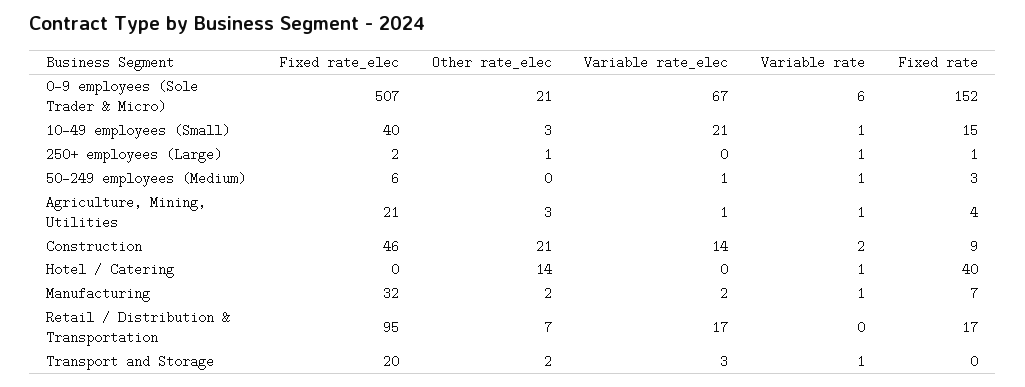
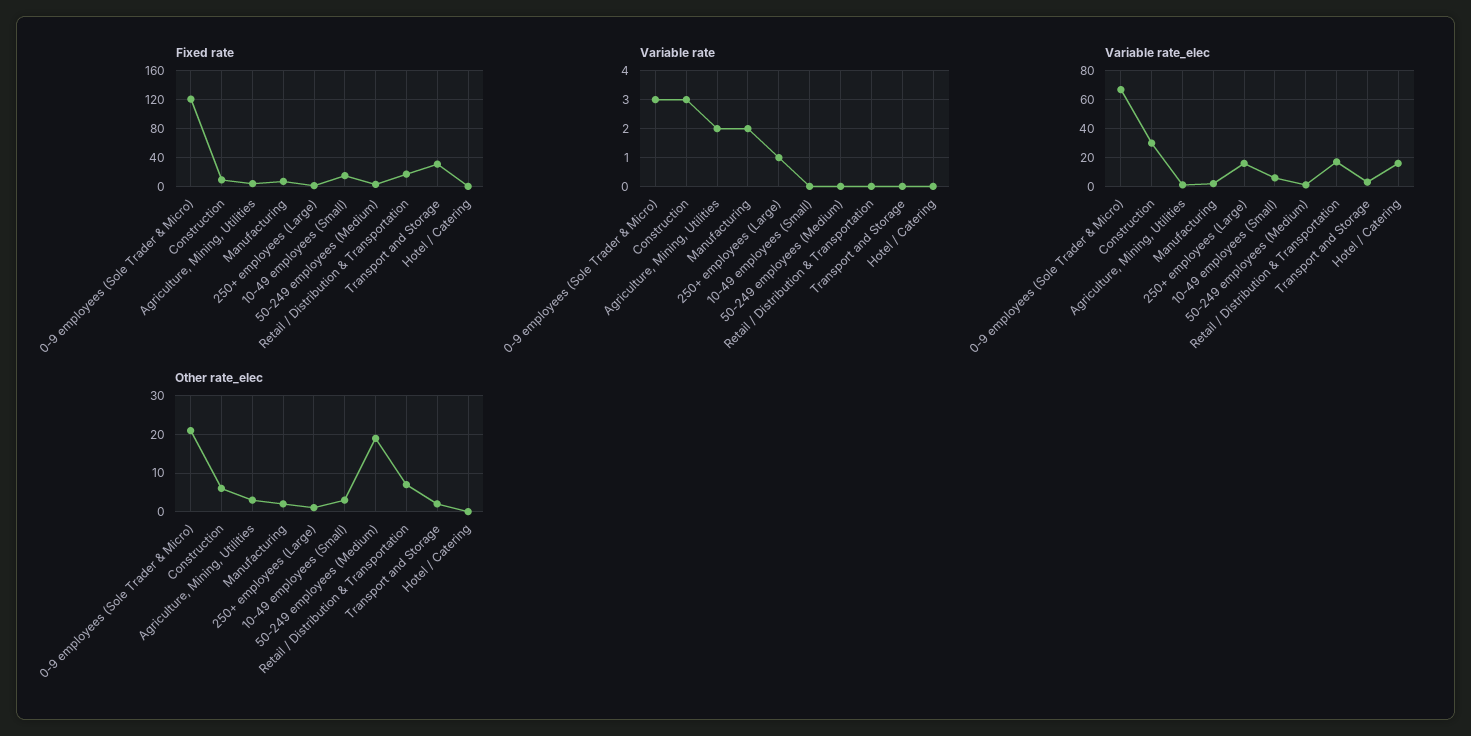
  {
-   "Fixed rate_elec": {
-     "0-9 employees (Sole Trader & Micro)": 507,
-     "10-49 employees (Small)": 40,
-     "250+ employees (Large)": 2,
-     "50-249 employees (Medium)": 6,
-     "Agriculture, Mining, Utilities": 21,
-     "Construction": 46,
-     "Hotel / Catering": 0,
-     "Manufacturing": 32,
-     "Retail / Distribution & Transportation": 95,
-     "Transport and Storage": 20
-   },
    "Other rate_elec": {
      "0-9 employees (Sole Trader & Micro)": 21,
      "10-49 employees (Small)": 3,
      "250+ employees (Large)": 1,
-     "50-249 employees (Medium)": 0,
+     "50-249 employees (Medium)": 20,
      "Agriculture, Mining, Utilities": 3,
-     "Construction": 21,
+     "Construction": 5,
-     "Hotel / Catering": 14,
+     "Hotel / Catering": 0,
      "Manufacturing": 2,
      "Retail / Distribution & Transportation": 7,
      "Transport and Storage": 2
    },
    "Variable rate_elec": {
      "0-9 employees (Sole Trader & Micro)": 67,
-     "10-49 employees (Small)": 21,
+     "10-49 employees (Small)": 5,
-     "250+ employees (Large)": 0,
+     "250+ employees (Large)": 15,
      "50-249 employees (Medium)": 1,
      "Agriculture, Mining, Utilities": 1,
-     "Construction": 14,
+     "Construction": 30,
-     "Hotel / Catering": 0,
+     "Hotel / Catering": 15,
      "Manufacturing": 2,
      "Retail / Distribution & Transportation": 17,
      "Transport and Storage": 3
    },
    "Variable rate": {
-     "0-9 employees (Sole Trader & Micro)": 6,
+     "0-9 employees (Sole Trader & Micro)": 3,
-     "10-49 employees (Small)": 1,
+     "10-49 employees (Small)": 0,
      "250+ employees (Large)": 1,
-     "50-249 employees (Medium)": 1,
+     "50-249 employees (Medium)": 0,
-     "Agriculture, Mining, Utilities": 1,
+     "Agriculture, Mining, Utilities": 2,
-     "Construction": 2,
+     "Construction": 3,
-     "Hotel / Catering": 1,
+     "Hotel / Catering": 0,
-     "Manufacturing": 1,
+     "Manufacturing": 2,
      "Retail / Distribution & Transportation": 0,
-     "Transport and Storage": 1
+     "Transport and Storage": 0
    },
    "Fixed rate": {
-     "0-9 employees (Sole Trader & Micro)": 152,
+     "0-9 employees (Sole Trader & Micro)": 120,
      "10-49 employees (Small)": 15,
      "250+ employees (Large)": 1,
      "50-249 employees (Medium)": 3,
      "Agriculture, Mining, Utilities": 4,
      "Construction": 9,
-     "Hotel / Catering": 40,
+     "Hotel / Catering": 0,
      "Manufacturing": 7,
      "Retail / Distribution & Transportation": 17,
-     "Transport and Storage": 0
+     "Transport and Storage": 30
    }
  }

